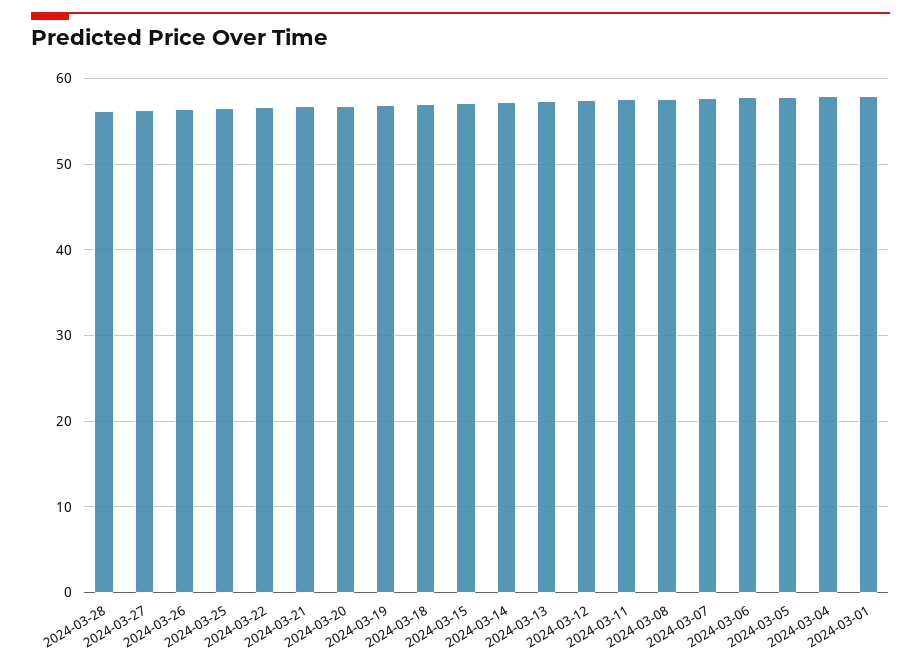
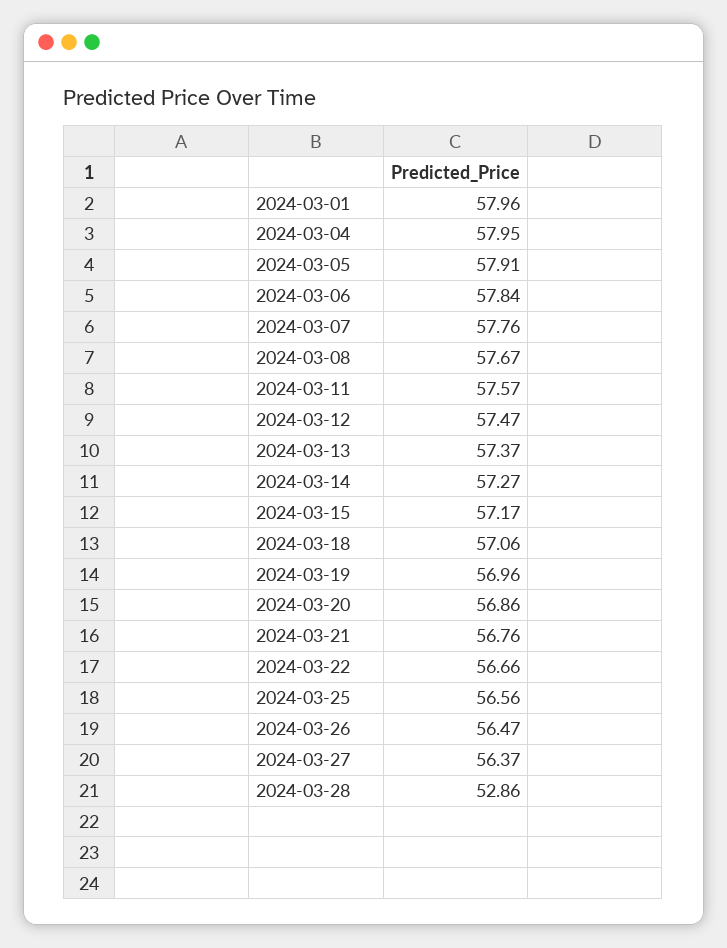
  {
-   "2024-03-28": 56,
+   "2024-03-28": 52.86,
    "2024-03-27": 56.37,
    "2024-03-26": 56.47,
    "2024-03-25": 56.56,
    "2024-03-22": 56.66,
    "2024-03-21": 56.76,
    "2024-03-20": 56.86,
    "2024-03-19": 56.96,
    "2024-03-18": 57.06,
    "2024-03-15": 57.17,
    "2024-03-14": 57.27,
    "2024-03-13": 57.37,
    "2024-03-12": 57.47,
    "2024-03-11": 57.57,
    "2024-03-08": 57.67,
    "2024-03-07": 57.76,
    "2024-03-06": 57.84,
    "2024-03-05": 57.91,
    "2024-03-04": 57.95,
    "2024-03-01": 57.96
  }

